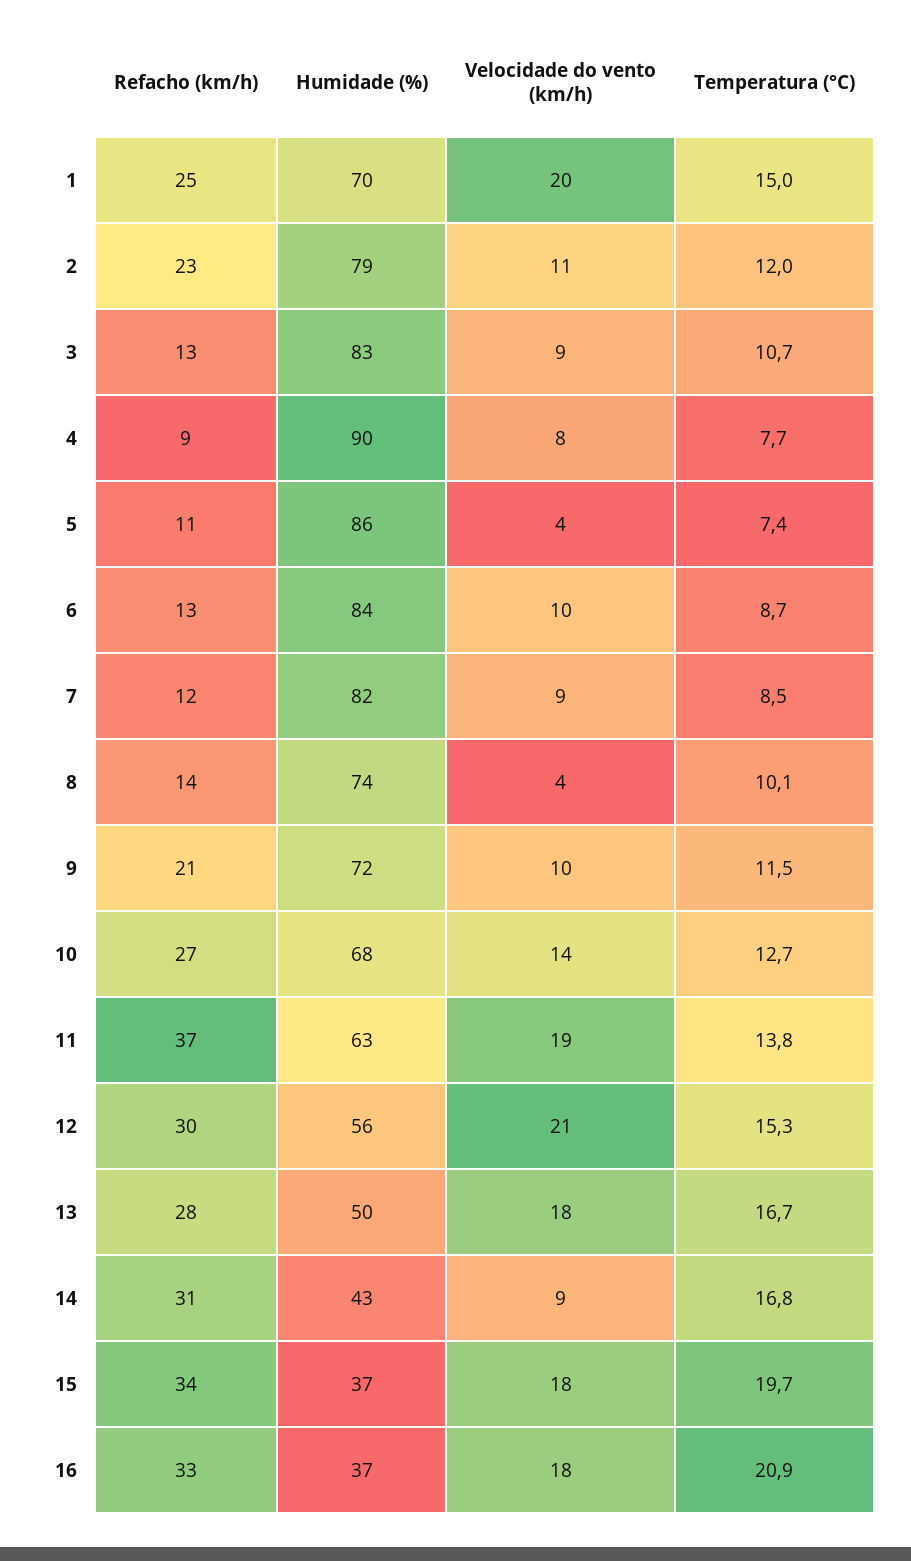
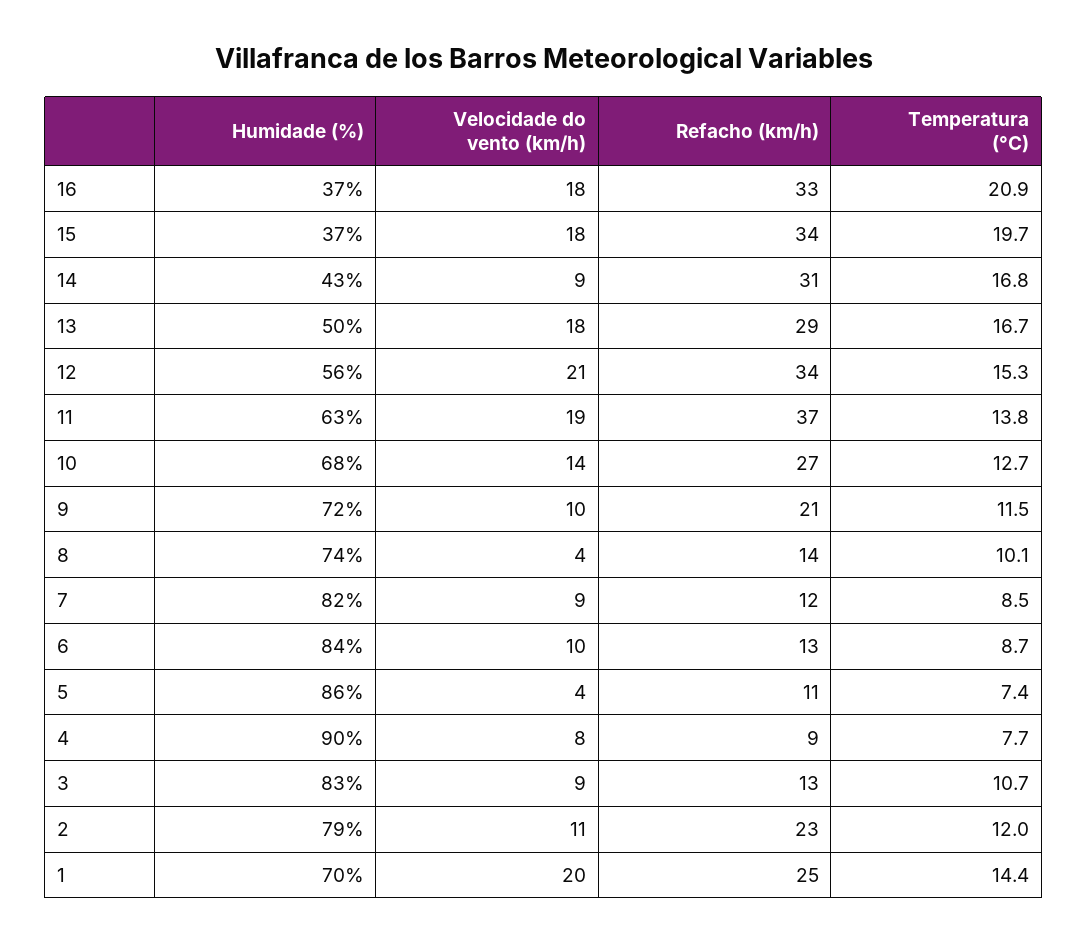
  {
    "Refacho (km/h)": {
      "1": 25,
      "2": 23,
      "3": 13,
      "4": 9,
      "5": 11,
      "6": 13,
      "7": 12,
      "8": 14,
      "9": 21,
      "10": 27,
      "11": 37,
-     "12": 30,
+     "12": 34,
-     "13": 28,
+     "13": 29,
      "14": 31,
      "15": 34,
      "16": 33
    },
    "Humidade (%)": {
      "1": 70,
      "2": 79,
      "3": 83,
      "4": 90,
      "5": 86,
      "6": 84,
      "7": 82,
      "8": 74,
      "9": 72,
      "10": 68,
      "11": 63,
      "12": 56,
      "13": 50,
      "14": 43,
      "15": 37,
      "16": 37
    },
    "Velocidade do vento (km/h)": {
      "1": 20,
      "2": 11,
      "3": 9,
      "4": 8,
      "5": 4,
      "6": 10,
      "7": 9,
      "8": 4,
      "9": 10,
      "10": 14,
      "11": 19,
      "12": 21,
      "13": 18,
      "14": 9,
      "15": 18,
      "16": 18
    },
    "Temperatura (°C)": {
-     "1": 15,
+     "1": 14.4,
      "2": 12,
      "3": 10.7,
      "4": 7.7,
      "5": 7.4,
      "6": 8.7,
      "7": 8.5,
      "8": 10.1,
      "9": 11.5,
      "10": 12.7,
      "11": 13.8,
      "12": 15.3,
      "13": 16.7,
      "14": 16.8,
      "15": 19.7,
      "16": 20.9
    }
  }

